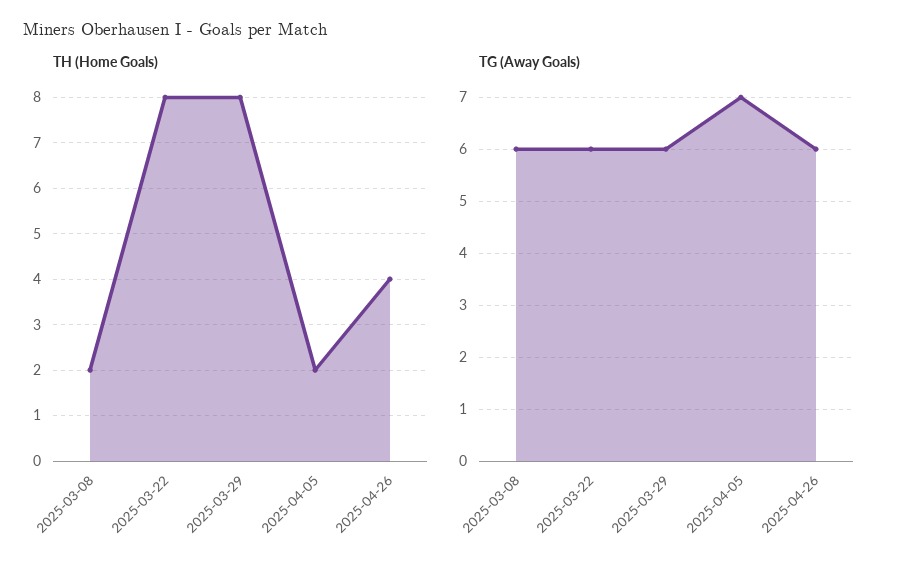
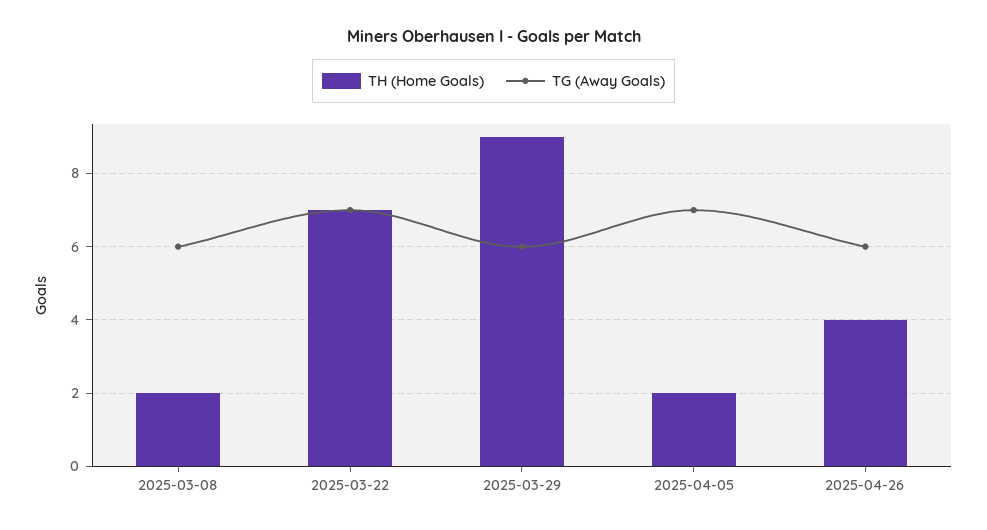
  {
    "TH (Home Goals)": {
      "2025-03-08": 2,
-     "2025-03-22": 8,
+     "2025-03-22": 7,
-     "2025-03-29": 8,
+     "2025-03-29": 9,
      "2025-04-05": 2,
      "2025-04-26": 4
    },
    "TG (Away Goals)": {
      "2025-03-08": 6,
-     "2025-03-22": 6,
+     "2025-03-22": 7,
      "2025-03-29": 6,
      "2025-04-05": 7,
      "2025-04-26": 6
    }
  }

